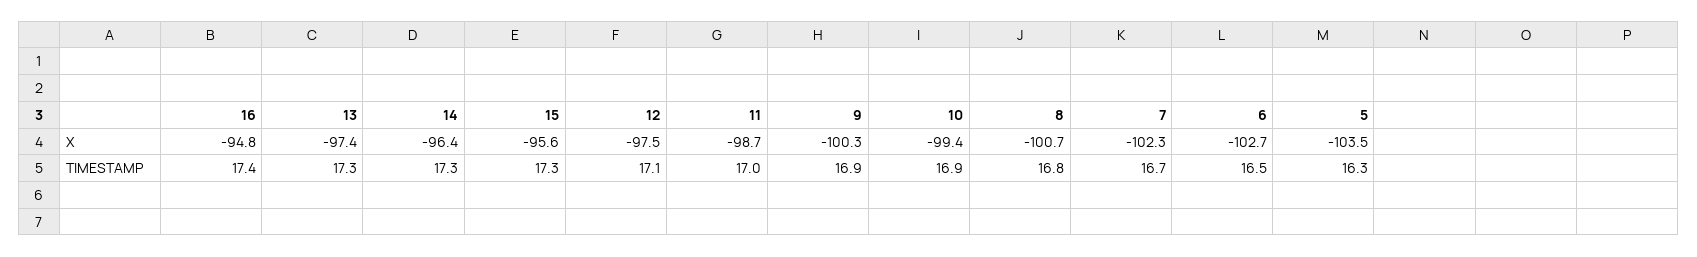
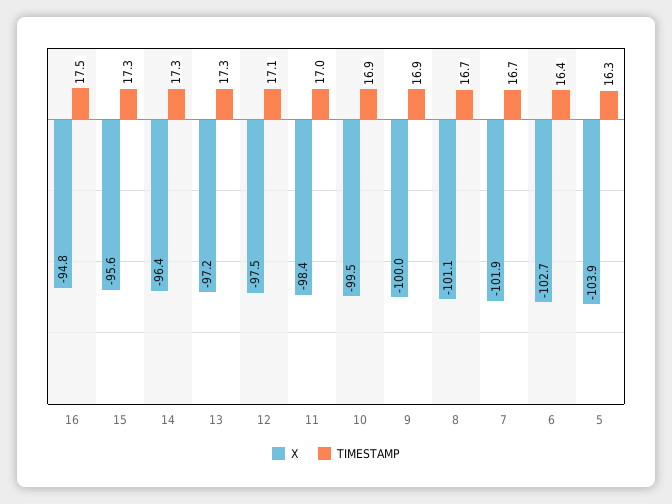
  {
    "X": {
      "16": -94.8,
-     "13": -97.4,
+     "13": -97.2,
      "14": -96.4,
      "15": -95.6,
      "12": -97.5,
-     "11": -98.7,
+     "11": -98.4,
-     "9": -100.3,
+     "9": -100,
-     "10": -99.4,
+     "10": -99.5,
-     "8": -100.7,
+     "8": -101.1,
-     "7": -102.3,
+     "7": -101.9,
      "6": -102.7,
-     "5": -103.5
+     "5": -103.9
    },
    "TIMESTAMP": {
-     "16": 17.4,
+     "16": 17.5,
      "13": 17.3,
      "14": 17.3,
      "15": 17.3,
      "12": 17.1,
      "11": 17,
      "9": 16.9,
      "10": 16.9,
-     "8": 16.8,
+     "8": 16.7,
      "7": 16.7,
-     "6": 16.5,
+     "6": 16.4,
      "5": 16.3
    }
  }

